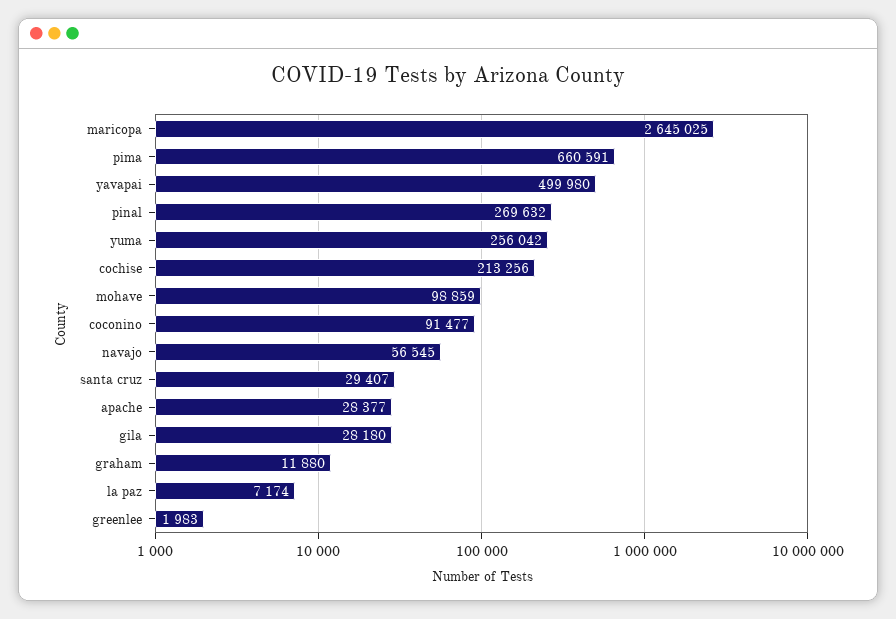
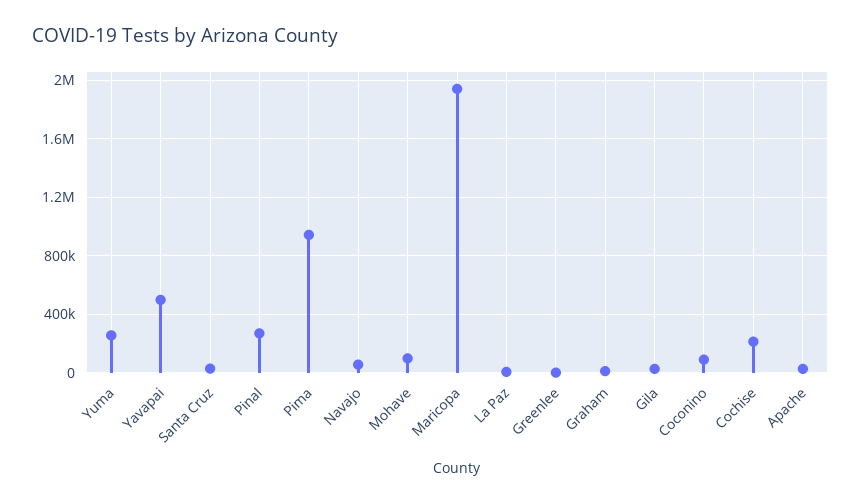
  {
-   "maricopa": 2645025,
+   "maricopa": 1950000,
-   "pima": 660591,
+   "pima": 950000,
    "yavapai": 499980,
    "pinal": 269632,
    "yuma": 256042,
    "cochise": 213256,
    "mohave": 98859,
    "coconino": 91477,
    "navajo": 56545,
    "santa cruz": 29407,
    "apache": 28377,
    "gila": 28180,
    "graham": 11880,
    "la paz": 7174,
    "greenlee": 1983
  }

